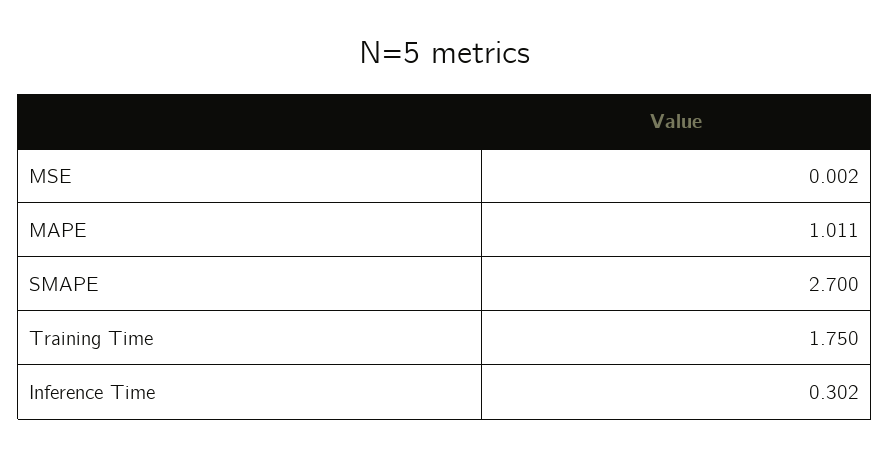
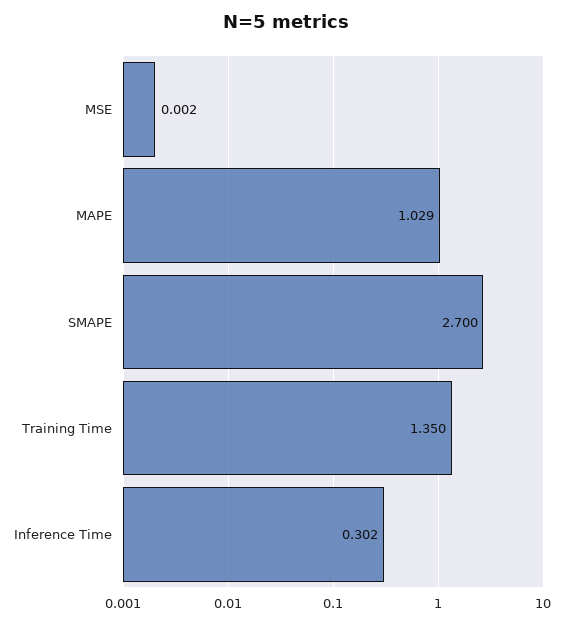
  {
    "MSE": 0.002,
-   "MAPE": 1.011,
+   "MAPE": 1.029,
    "SMAPE": 2.7,
-   "Training Time": 1.75,
+   "Training Time": 1.35,
    "Inference Time": 0.302
  }

